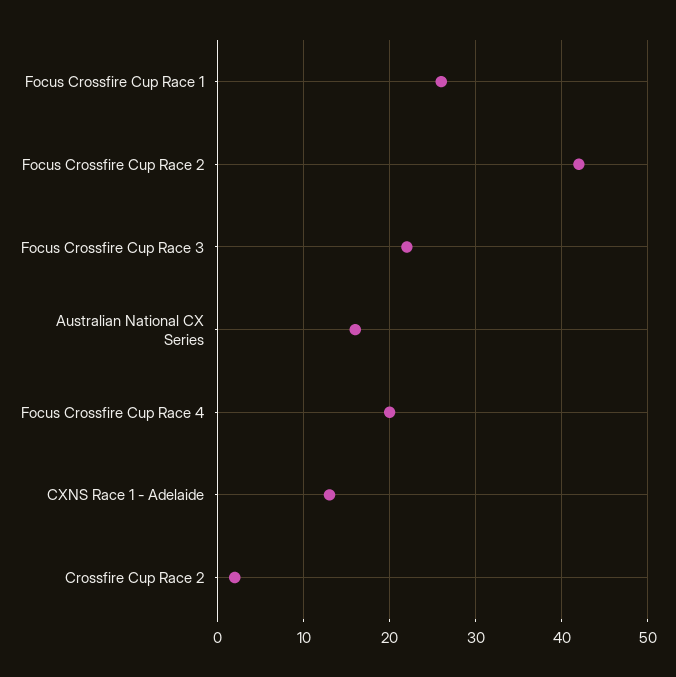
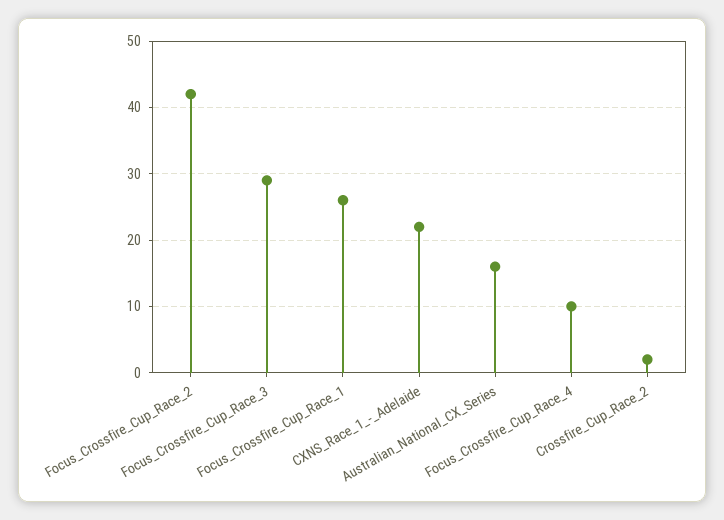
  {
    "Focus Crossfire Cup Race 1": 26,
    "Focus Crossfire Cup Race 2": 42,
-   "Focus Crossfire Cup Race 3": 22,
+   "Focus Crossfire Cup Race 3": 29,
    "Australian National CX Series": 16,
-   "Focus Crossfire Cup Race 4": 20,
+   "Focus Crossfire Cup Race 4": 10,
-   "CXNS Race 1 - Adelaide": 13,
+   "CXNS Race 1 - Adelaide": 22,
    "Crossfire Cup Race 2": 2
  }

